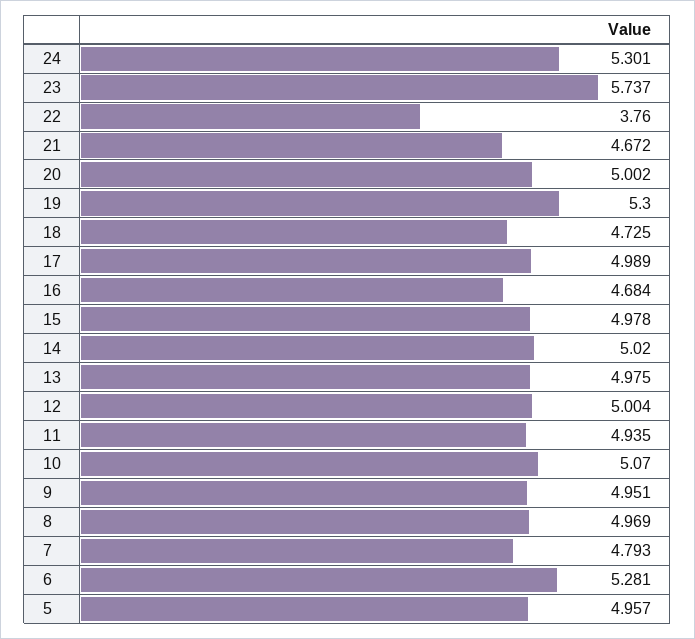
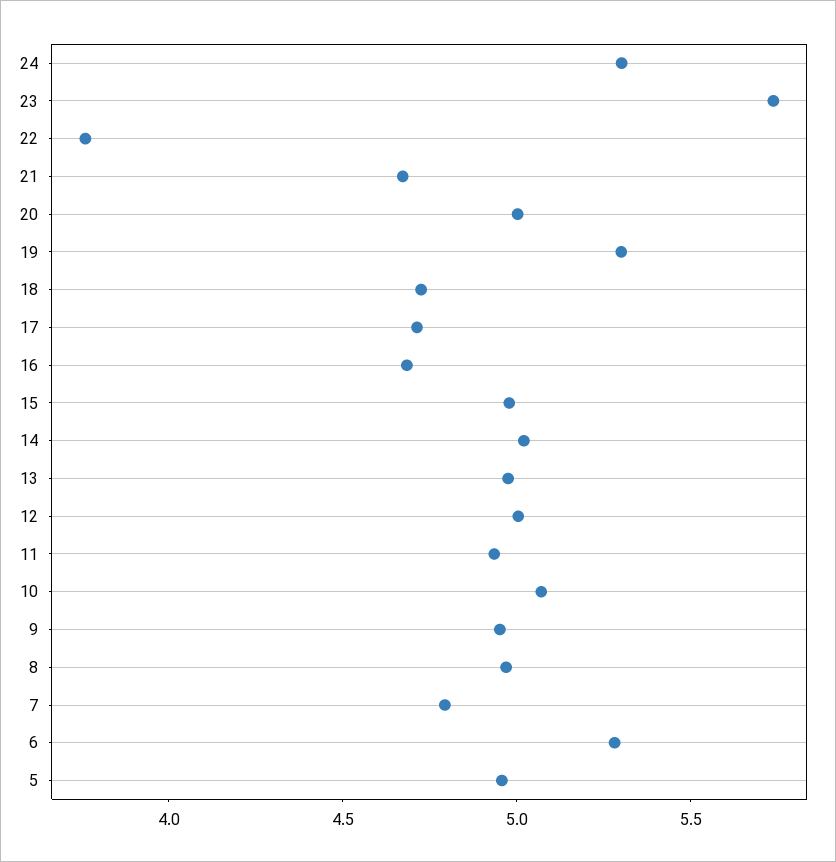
  {
    "24": 5.301,
    "23": 5.737,
    "22": 3.76,
    "21": 4.672,
    "20": 5.002,
    "19": 5.3,
    "18": 4.725,
-   "17": 4.989,
+   "17": 4.7,
    "16": 4.684,
    "15": 4.978,
    "14": 5.02,
    "13": 4.975,
    "12": 5.004,
    "11": 4.935,
    "10": 5.07,
    "9": 4.951,
    "8": 4.969,
    "7": 4.793,
    "6": 5.281,
    "5": 4.957
  }

